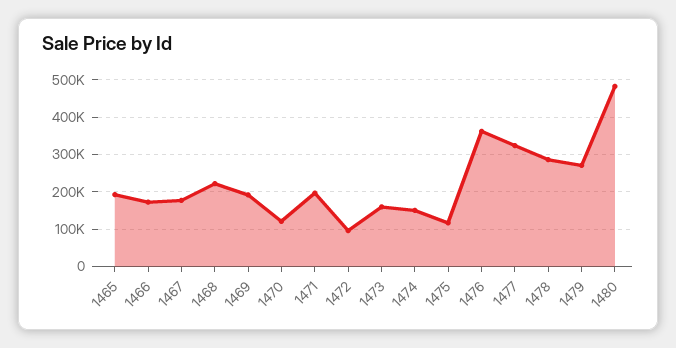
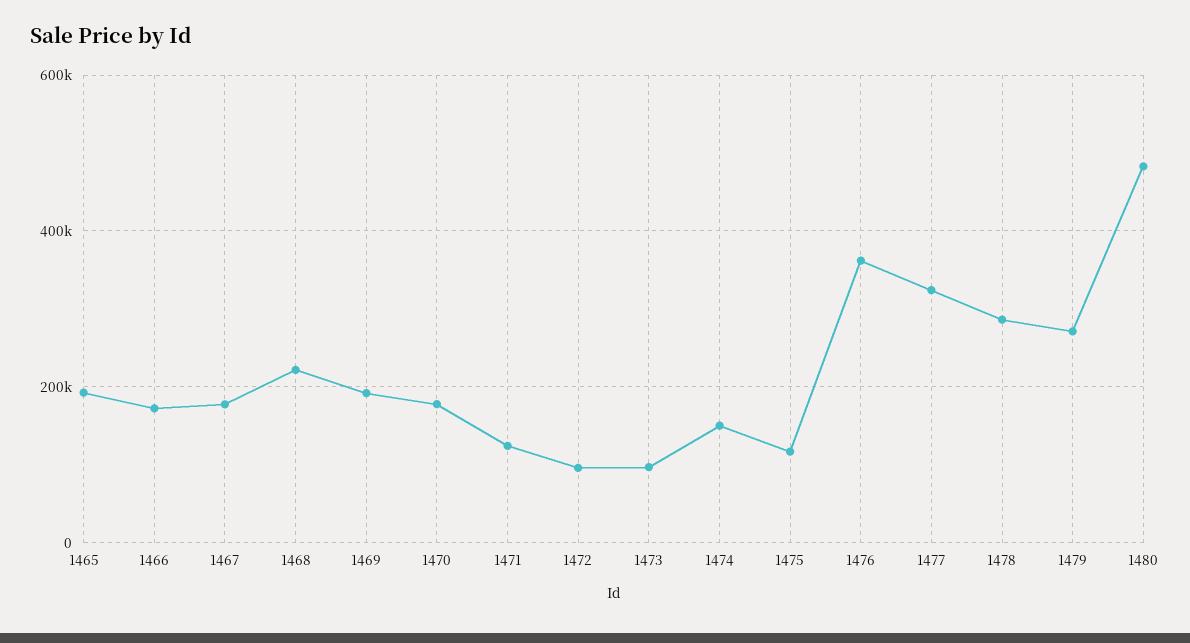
  {
    "1465": 200000,
    "1466": 180000,
    "1467": 180000,
    "1468": 220000,
    "1469": 200000,
-   "1470": 120000,
+   "1470": 180000,
-   "1471": 200000,
+   "1471": 120000,
    "1472": 100000,
-   "1473": 160000,
+   "1473": 100000,
    "1474": 160000,
    "1475": 120000,
    "1476": 360000,
    "1477": 320000,
    "1478": 280000,
    "1479": 280000,
    "1480": 480000
  }

